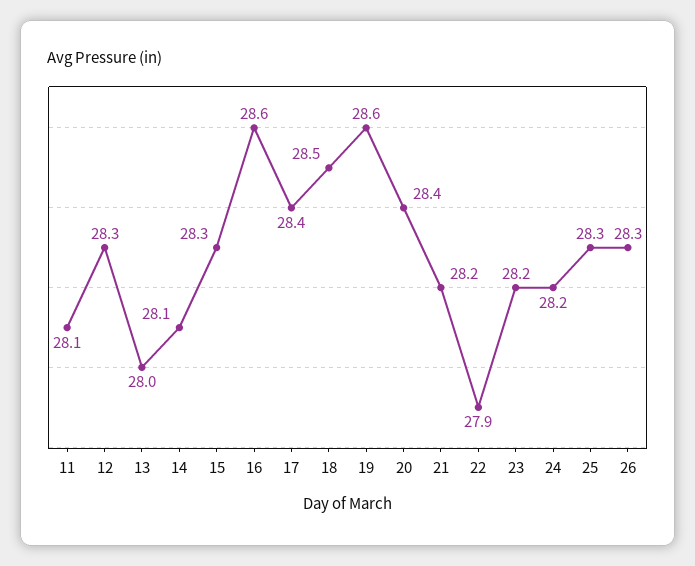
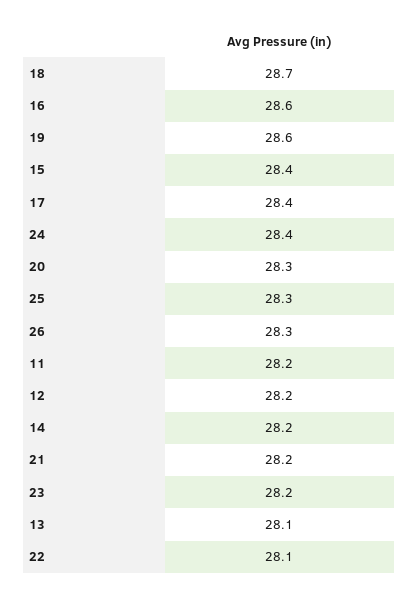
  {
-   "11": 28.1,
+   "11": 28.2,
-   "12": 28.3,
+   "12": 28.2,
-   "13": 28,
+   "13": 28.1,
-   "14": 28.1,
+   "14": 28.2,
-   "15": 28.3,
+   "15": 28.4,
    "16": 28.6,
    "17": 28.4,
-   "18": 28.5,
+   "18": 28.7,
    "19": 28.6,
-   "20": 28.4,
+   "20": 28.3,
    "21": 28.2,
-   "22": 27.9,
+   "22": 28.1,
    "23": 28.2,
-   "24": 28.2,
+   "24": 28.4,
    "25": 28.3,
    "26": 28.3
  }

